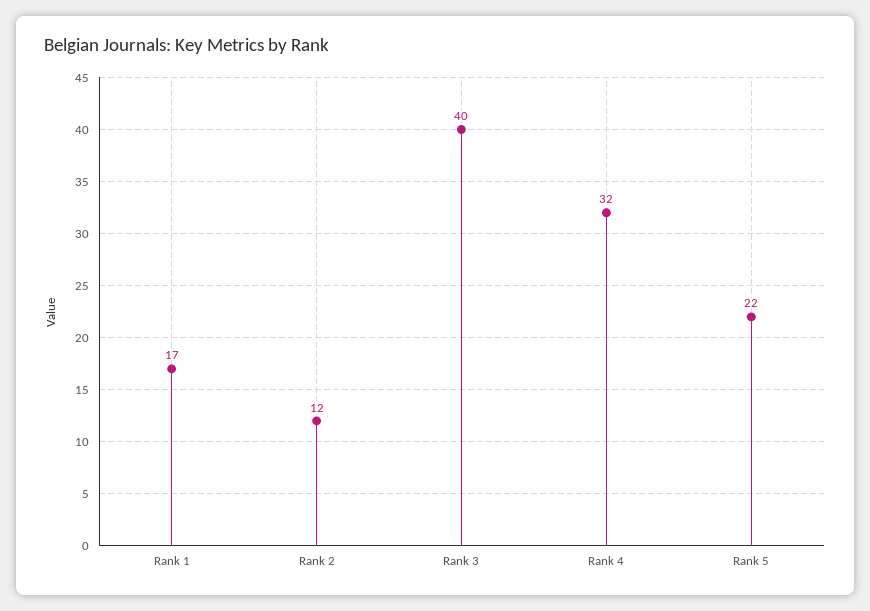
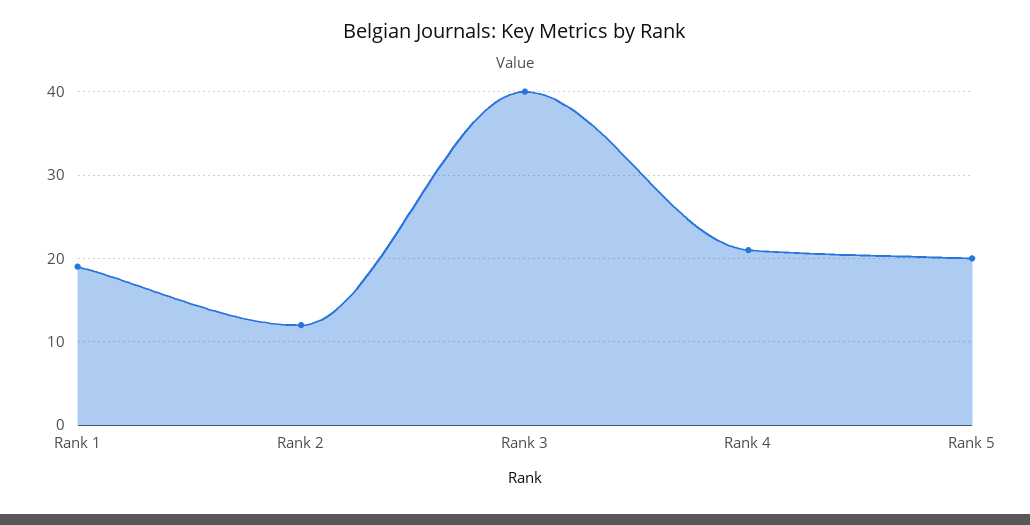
  {
-   "Rank 1": 17,
+   "Rank 1": 19,
    "Rank 2": 12,
    "Rank 3": 40,
-   "Rank 4": 32,
+   "Rank 4": 21,
-   "Rank 5": 22
+   "Rank 5": 20
  }

